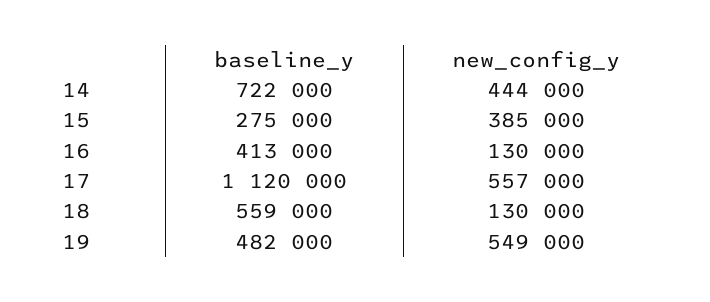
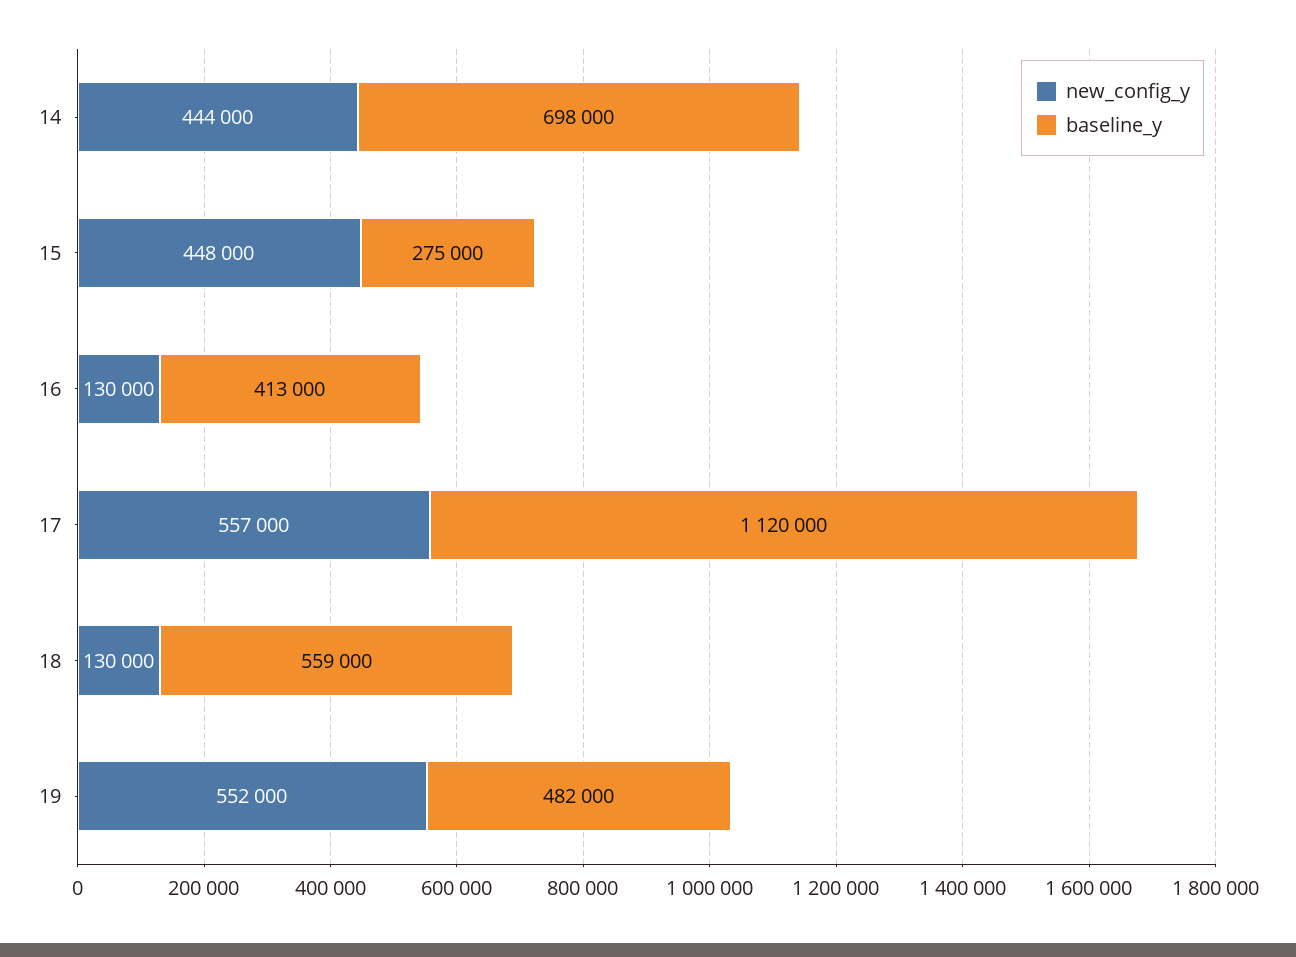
  {
    "baseline_y": {
-     "14": 722000,
+     "14": 698000,
      "15": 275000,
      "16": 413000,
      "17": 1120000,
      "18": 559000,
      "19": 482000
    },
    "new_config_y": {
      "14": 444000,
-     "15": 385000,
+     "15": 448000,
      "16": 130000,
      "17": 557000,
      "18": 130000,
-     "19": 549000
+     "19": 552000
    }
  }

